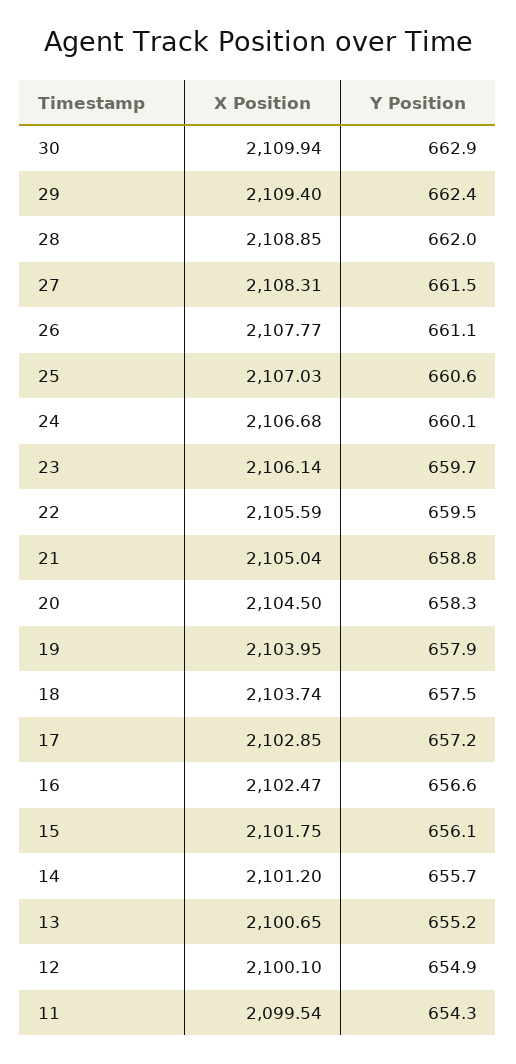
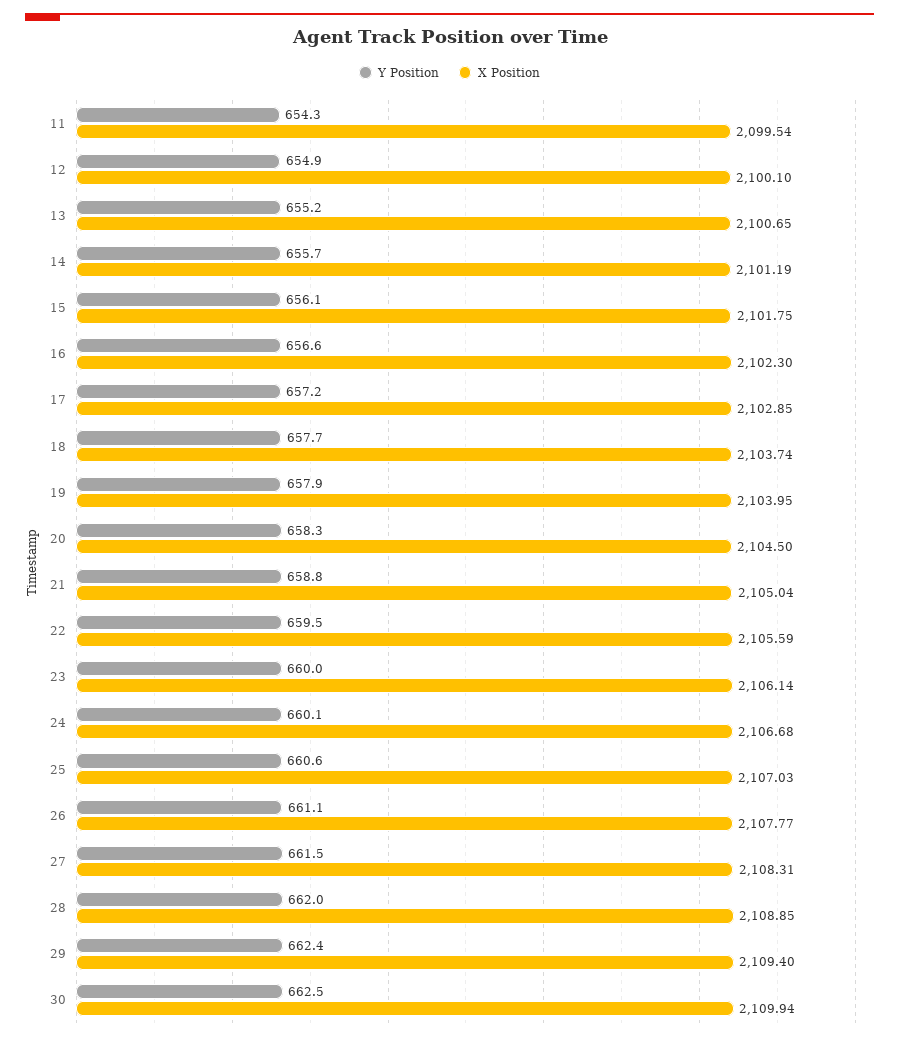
  {
    "X Position": {
      "30": 2109.94,
      "29": 2109.4,
      "28": 2108.85,
      "27": 2108.31,
      "26": 2107.77,
      "25": 2107.03,
      "24": 2106.68,
      "23": 2106.14,
      "22": 2105.59,
      "21": 2105.04,
      "20": 2104.5,
      "19": 2103.95,
      "18": 2103.74,
      "17": 2102.85,
-     "16": 2102.47,
+     "16": 2102.3,
      "15": 2101.75,
-     "14": 2101.2,
+     "14": 2101.19,
      "13": 2100.65,
      "12": 2100.1,
      "11": 2099.54
    },
    "Y Position": {
-     "30": 662.9,
+     "30": 662.5,
      "29": 662.4,
      "28": 662,
      "27": 661.5,
      "26": 661.1,
      "25": 660.6,
      "24": 660.1,
-     "23": 659.7,
+     "23": 660,
      "22": 659.5,
      "21": 658.8,
      "20": 658.3,
      "19": 657.9,
-     "18": 657.5,
+     "18": 657.7,
      "17": 657.2,
      "16": 656.6,
      "15": 656.1,
      "14": 655.7,
      "13": 655.2,
      "12": 654.9,
      "11": 654.3
    }
  }

